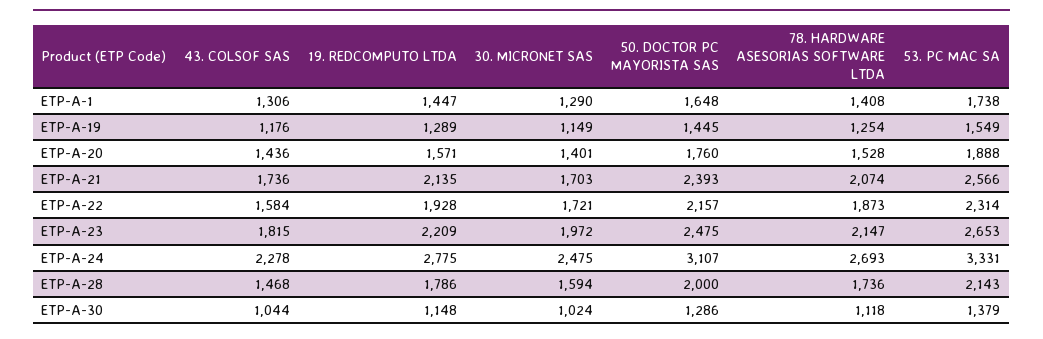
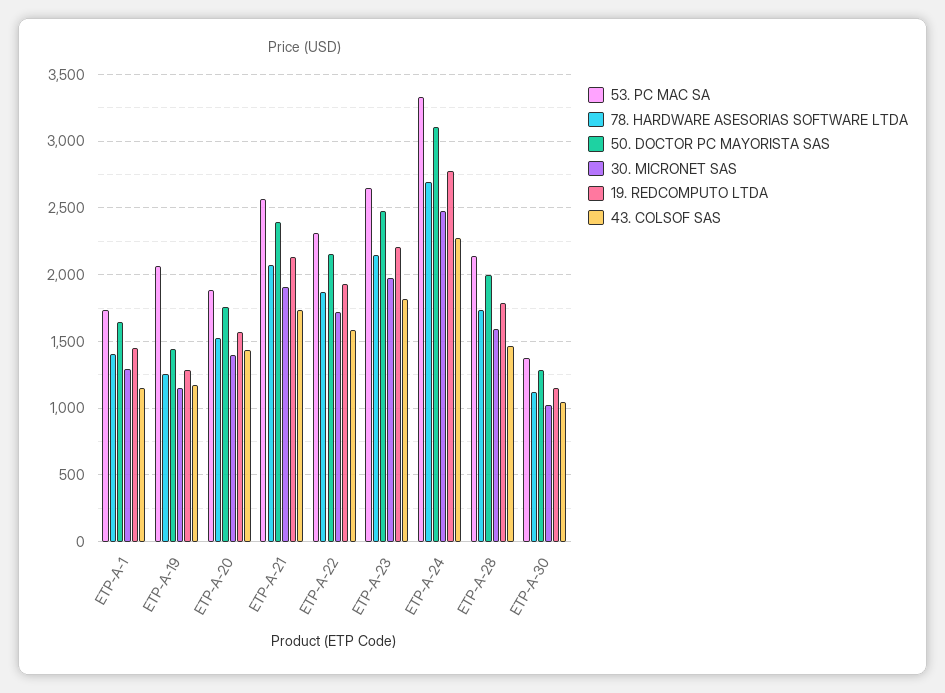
  {
    "43. COLSOF SAS": {
-     "ETP-A-1": 1306,
+     "ETP-A-1": 1150,
      "ETP-A-19": 1176,
      "ETP-A-20": 1436,
      "ETP-A-21": 1736,
      "ETP-A-22": 1584,
      "ETP-A-23": 1815,
      "ETP-A-24": 2278,
      "ETP-A-28": 1468,
      "ETP-A-30": 1044
    },
    "19. REDCOMPUTO LTDA": {
      "ETP-A-1": 1447,
      "ETP-A-19": 1289,
      "ETP-A-20": 1571,
      "ETP-A-21": 2135,
      "ETP-A-22": 1928,
      "ETP-A-23": 2209,
      "ETP-A-24": 2775,
      "ETP-A-28": 1786,
      "ETP-A-30": 1148
    },
    "30. MICRONET SAS": {
      "ETP-A-1": 1290,
      "ETP-A-19": 1149,
      "ETP-A-20": 1401,
-     "ETP-A-21": 1703,
+     "ETP-A-21": 1900,
      "ETP-A-22": 1721,
      "ETP-A-23": 1972,
      "ETP-A-24": 2475,
      "ETP-A-28": 1594,
      "ETP-A-30": 1024
    },
    "50. DOCTOR PC MAYORISTA SAS": {
      "ETP-A-1": 1648,
      "ETP-A-19": 1445,
      "ETP-A-20": 1760,
      "ETP-A-21": 2393,
      "ETP-A-22": 2157,
      "ETP-A-23": 2475,
      "ETP-A-24": 3107,
      "ETP-A-28": 2000,
      "ETP-A-30": 1286
    },
    "78. HARDWARE ASESORIAS SOFTWARE LTDA": {
      "ETP-A-1": 1408,
      "ETP-A-19": 1254,
      "ETP-A-20": 1528,
      "ETP-A-21": 2074,
      "ETP-A-22": 1873,
      "ETP-A-23": 2147,
      "ETP-A-24": 2693,
      "ETP-A-28": 1736,
      "ETP-A-30": 1118
    },
    "53. PC MAC SA": {
      "ETP-A-1": 1738,
-     "ETP-A-19": 1549,
+     "ETP-A-19": 2050,
      "ETP-A-20": 1888,
      "ETP-A-21": 2566,
      "ETP-A-22": 2314,
      "ETP-A-23": 2653,
      "ETP-A-24": 3331,
      "ETP-A-28": 2143,
      "ETP-A-30": 1379
    }
  }

